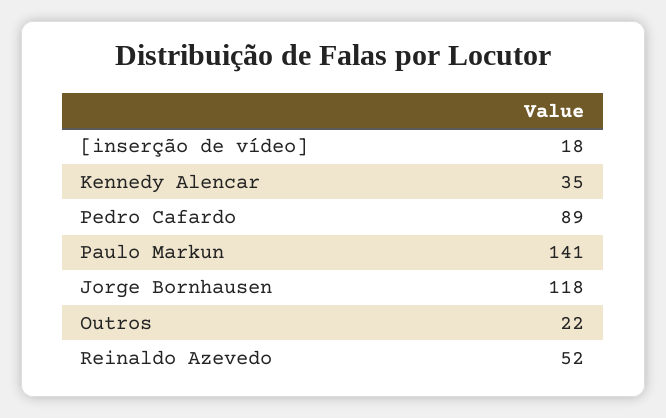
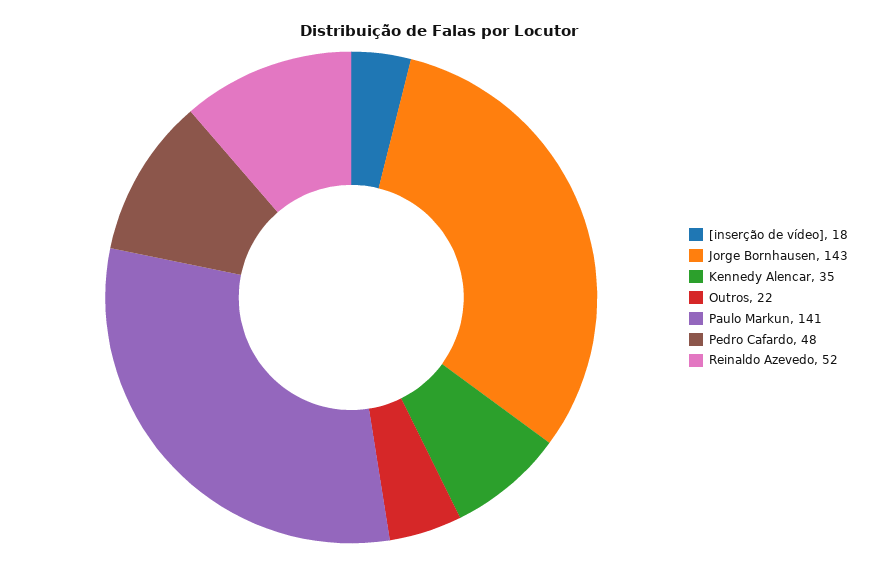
  {
    "[inserção de vídeo]": 18,
    "Kennedy Alencar": 35,
-   "Pedro Cafardo": 89,
+   "Pedro Cafardo": 48,
    "Paulo Markun": 141,
-   "Jorge Bornhausen": 118,
+   "Jorge Bornhausen": 143,
    "Outros": 22,
    "Reinaldo Azevedo": 52
  }

